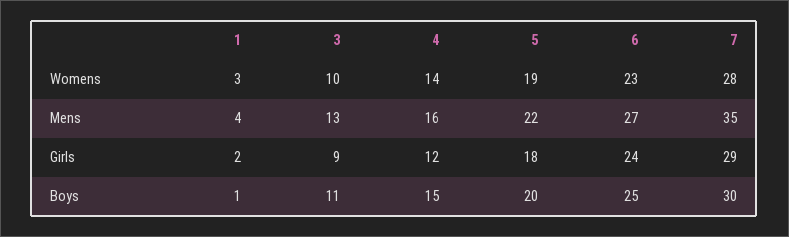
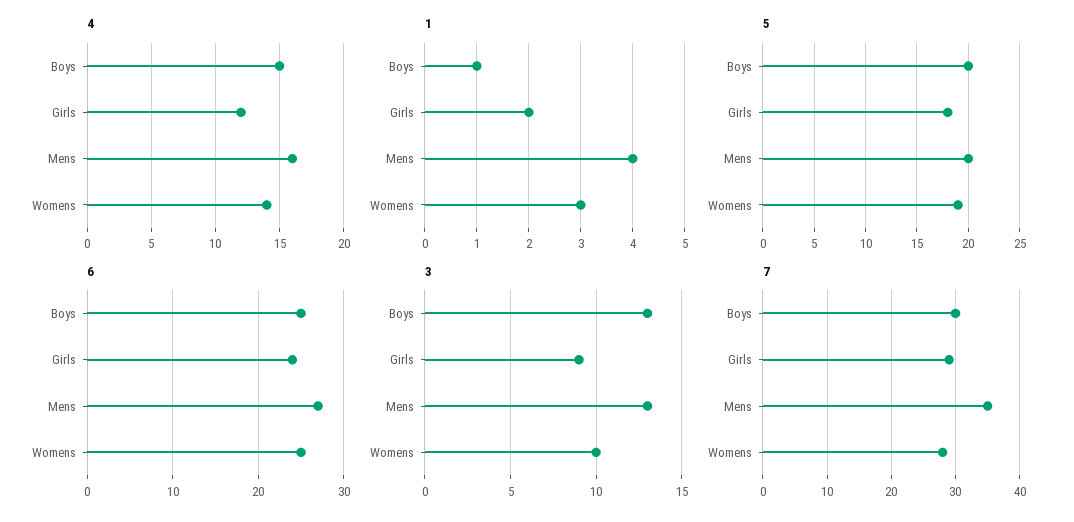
  {
    "1": {
      "Womens": 3,
      "Mens": 4,
      "Girls": 2,
      "Boys": 1
    },
    "3": {
      "Womens": 10,
      "Mens": 13,
      "Girls": 9,
-     "Boys": 11
+     "Boys": 13
    },
    "4": {
      "Womens": 14,
      "Mens": 16,
      "Girls": 12,
      "Boys": 15
    },
    "5": {
      "Womens": 19,
-     "Mens": 22,
+     "Mens": 20,
      "Girls": 18,
      "Boys": 20
    },
    "6": {
-     "Womens": 23,
+     "Womens": 25,
      "Mens": 27,
      "Girls": 24,
      "Boys": 25
    },
    "7": {
      "Womens": 28,
      "Mens": 35,
      "Girls": 29,
      "Boys": 30
    }
  }

